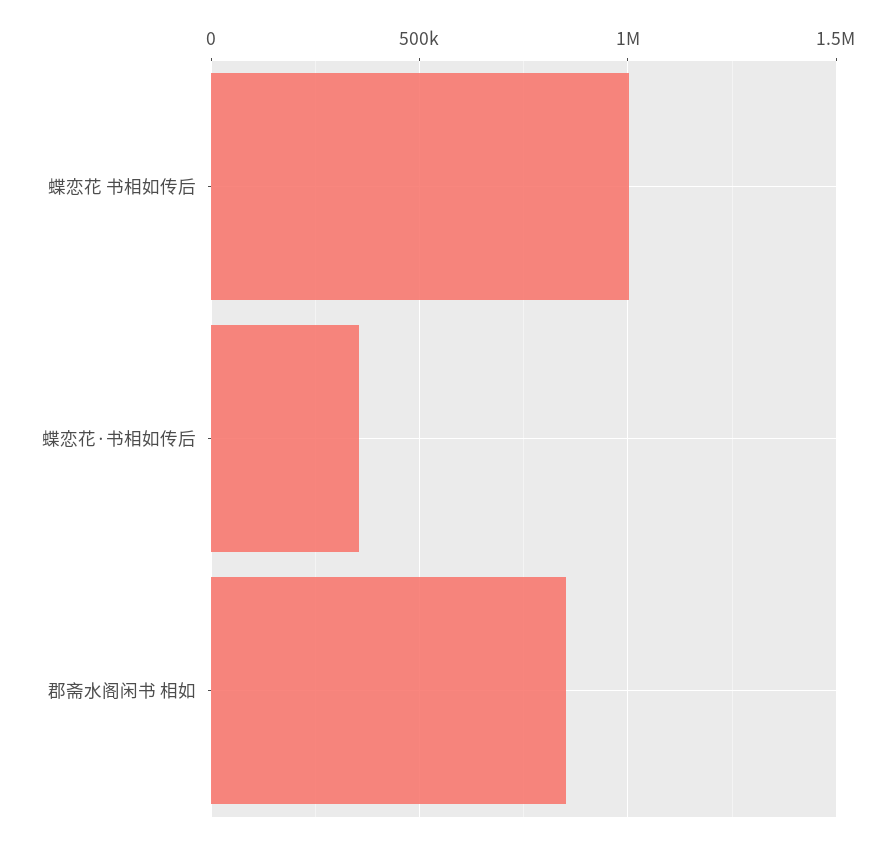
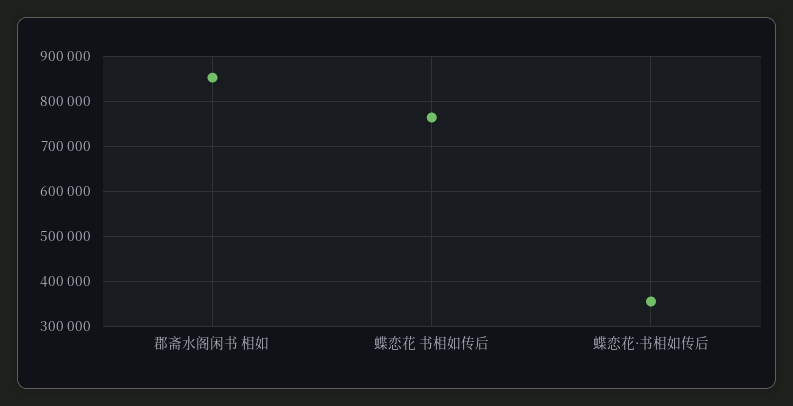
  {
-   "蝶恋花 书相如传后": 1000000,
+   "蝶恋花 书相如传后": 760000,
    "蝶恋花·书相如传后": 360000,
    "郡斋水阁闲书 相如": 860000
  }

